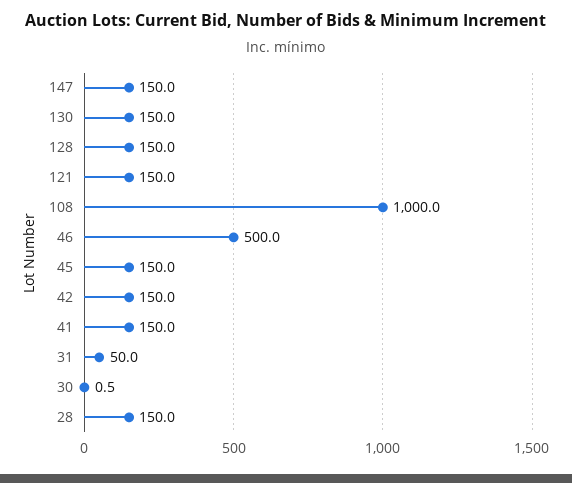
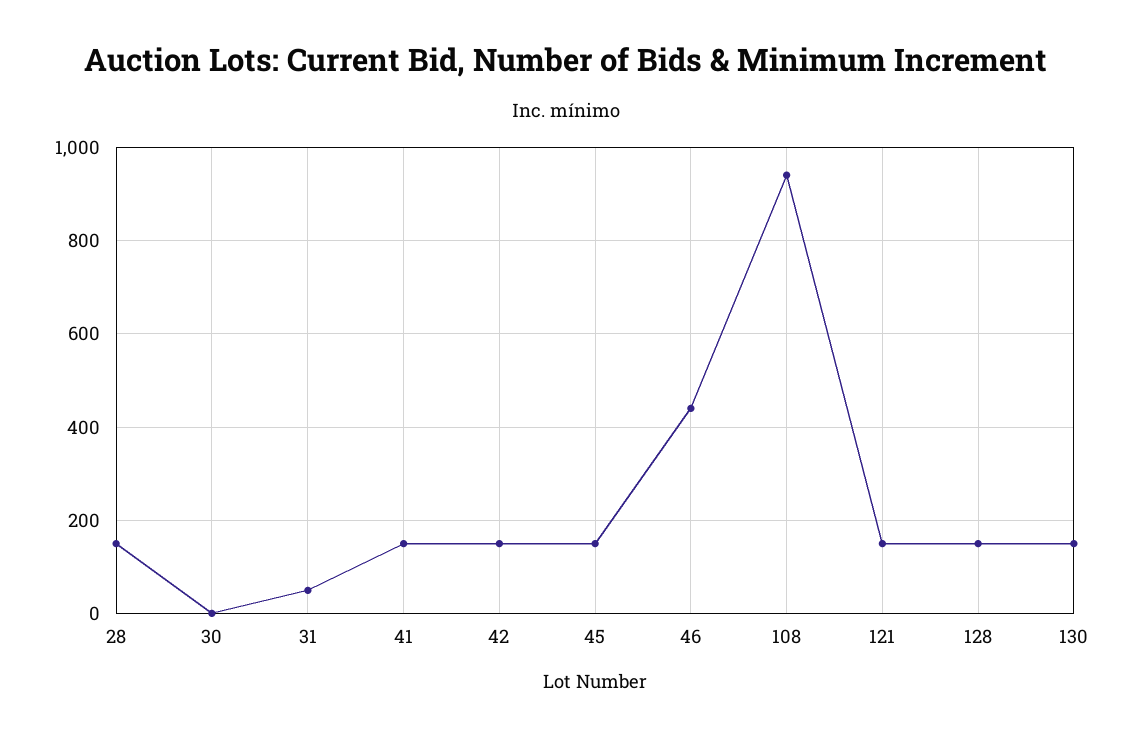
  {
-   "147": 150,
    "130": 150,
    "128": 150,
    "121": 150,
-   "108": 1000,
+   "108": 940,
-   "46": 500,
+   "46": 440,
    "45": 150,
    "42": 150,
    "41": 150,
    "31": 50,
    "30": 0.5,
    "28": 150
  }

